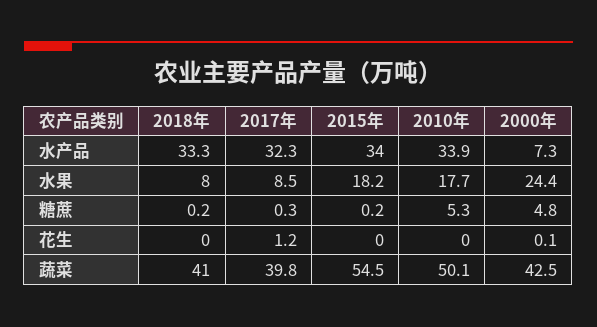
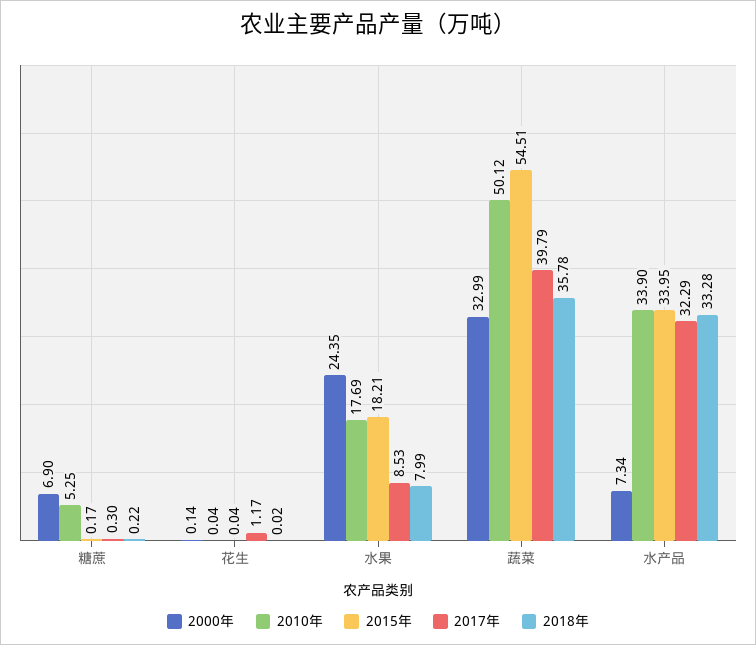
  {
    "2018年": {
      "水产品": 33.28,
      "水果": 7.99,
      "糖蔗": 0.22,
      "花生": 0.02,
-     "蔬菜": 41
+     "蔬菜": 35.78
    },
    "2017年": {
      "水产品": 32.29,
      "水果": 8.53,
      "糖蔗": 0.3,
      "花生": 1.17,
      "蔬菜": 39.79
    },
    "2015年": {
      "水产品": 33.95,
      "水果": 18.21,
      "糖蔗": 0.17,
      "花生": 0.04,
      "蔬菜": 54.51
    },
    "2010年": {
      "水产品": 33.9,
      "水果": 17.69,
      "糖蔗": 5.25,
      "花生": 0.04,
      "蔬菜": 50.12
    },
    "2000年": {
      "水产品": 7.34,
      "水果": 24.35,
-     "糖蔗": 4.8,
+     "糖蔗": 6.9,
      "花生": 0.14,
-     "蔬菜": 42.5
+     "蔬菜": 32.99
    }
  }

